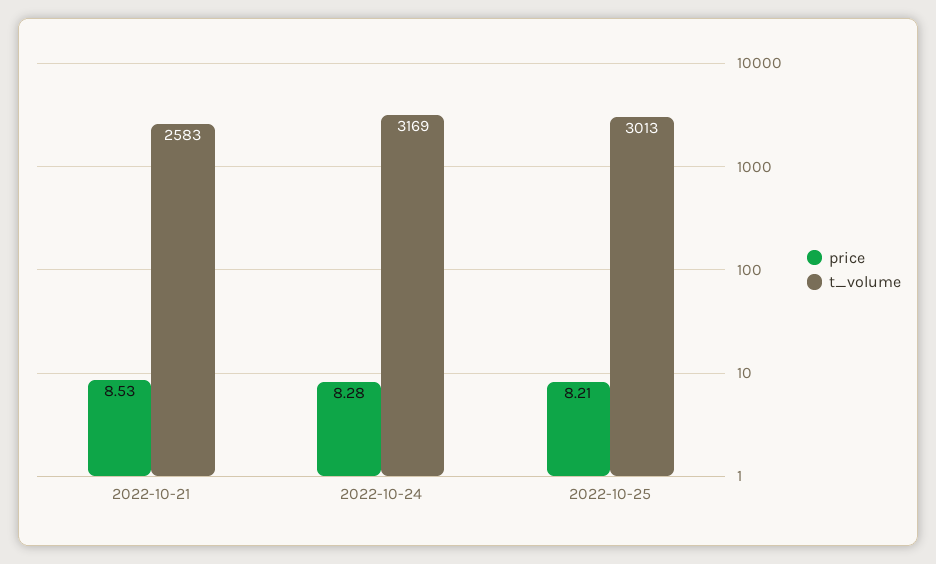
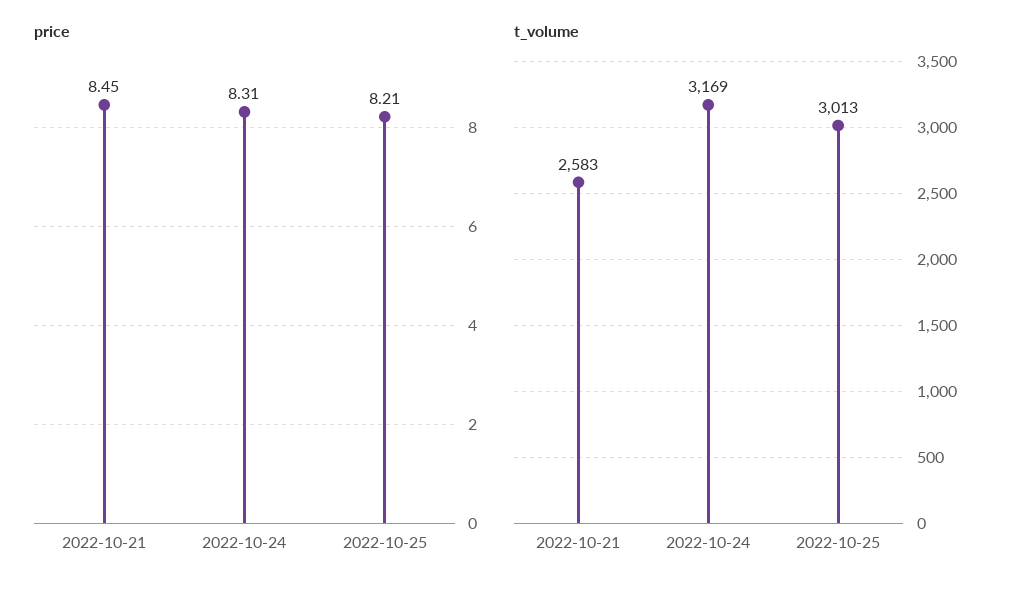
  {
    "price": {
-     "2022-10-21": 8.53,
+     "2022-10-21": 8.45,
-     "2022-10-24": 8.28,
+     "2022-10-24": 8.31,
      "2022-10-25": 8.21
    },
    "t_volume": {
      "2022-10-21": 2583,
      "2022-10-24": 3169,
      "2022-10-25": 3013
    }
  }

